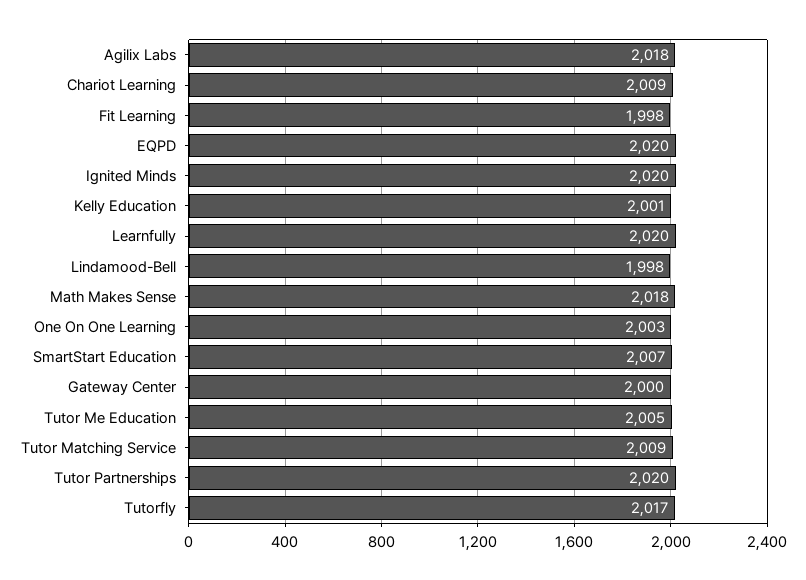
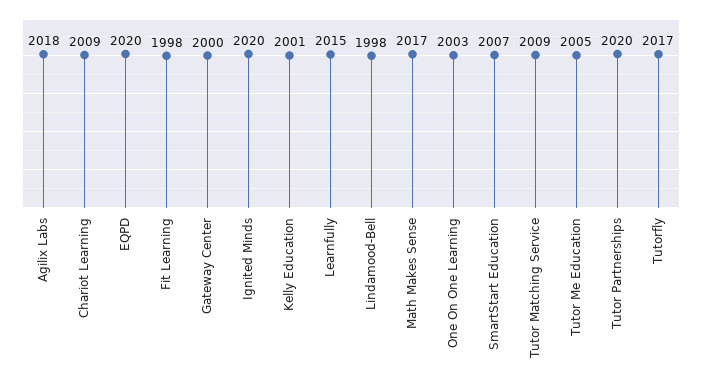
  {
    "Agilix Labs": 2018,
    "Chariot Learning": 2009,
    "Fit Learning": 1998,
    "EQPD": 2020,
    "Ignited Minds": 2020,
    "Kelly Education": 2001,
-   "Learnfully": 2020,
+   "Learnfully": 2015,
    "Lindamood-Bell": 1998,
-   "Math Makes Sense": 2018,
+   "Math Makes Sense": 2017,
    "One On One Learning": 2003,
    "SmartStart Education": 2007,
    "Gateway Center": 2000,
    "Tutor Me Education": 2005,
    "Tutor Matching Service": 2009,
    "Tutor Partnerships": 2020,
    "Tutorfly": 2017
  }

